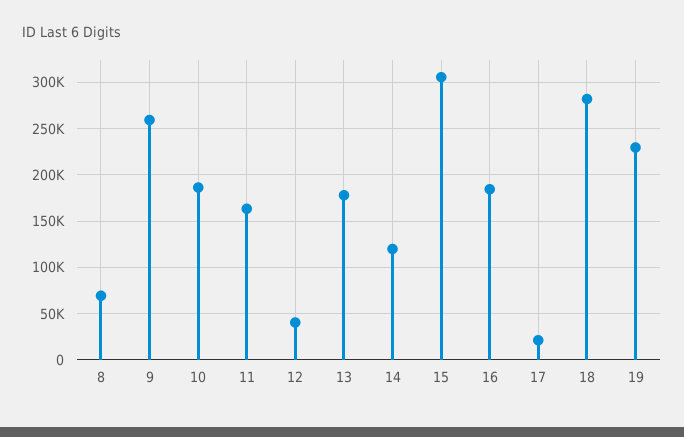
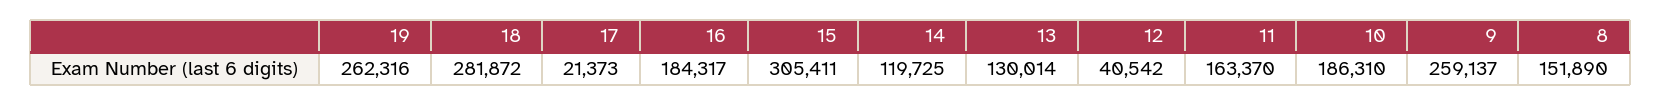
  {
-   "8": 70000,
+   "8": 151890,
    "9": 259137,
    "10": 186310,
    "11": 163370,
    "12": 40542,
-   "13": 180000,
+   "13": 130014,
    "14": 119725,
    "15": 305411,
    "16": 184317,
    "17": 21373,
    "18": 281872,
-   "19": 230000
+   "19": 262316
  }

